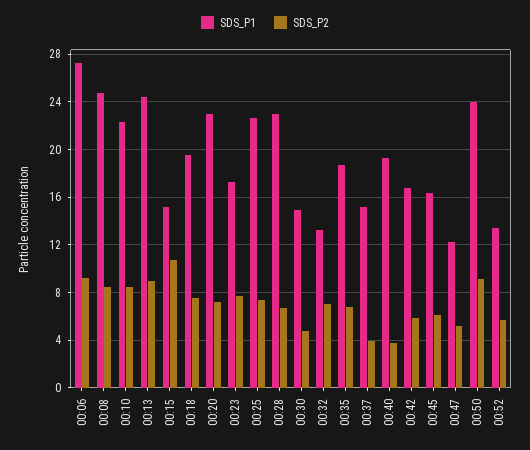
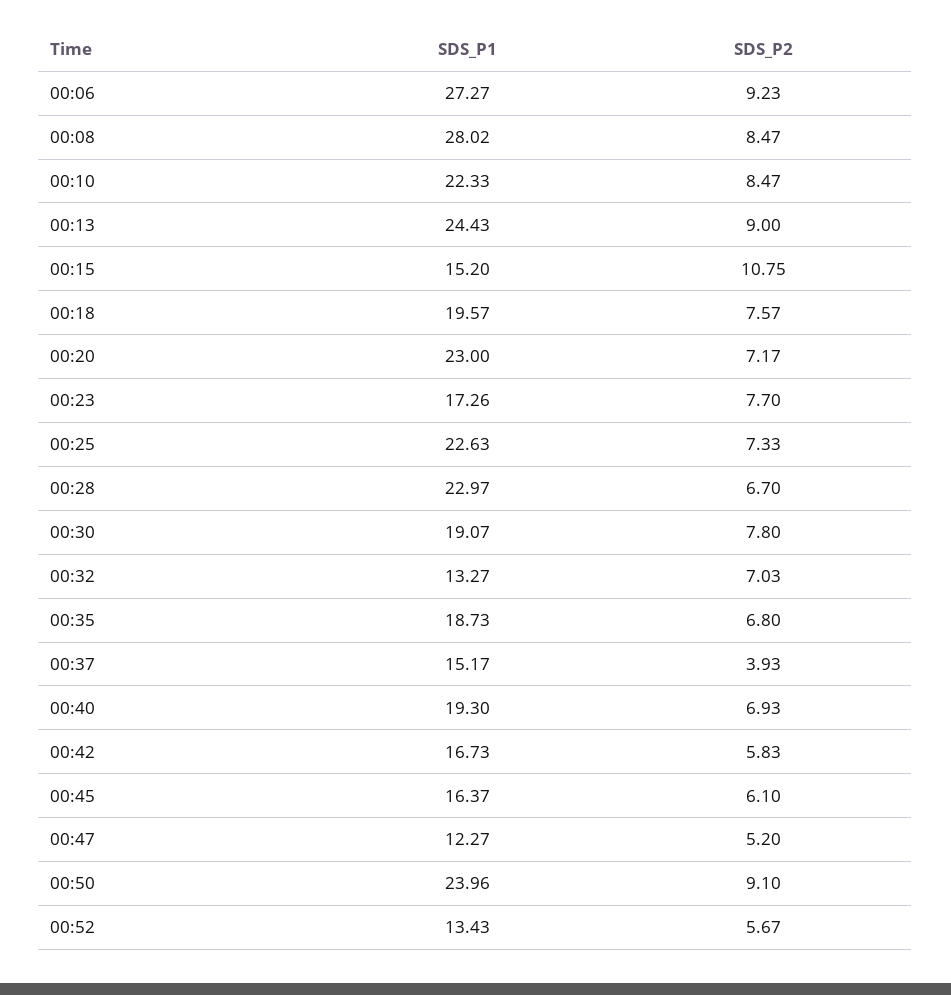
  {
    "SDS_P1": {
      "00:06": 27.27,
-     "00:08": 25,
+     "00:08": 28.02,
      "00:10": 22.33,
      "00:13": 24.43,
      "00:15": 15.2,
      "00:18": 19.57,
      "00:20": 23,
      "00:23": 17.26,
      "00:25": 22.63,
      "00:28": 22.97,
-     "00:30": 15,
+     "00:30": 19.07,
      "00:32": 13.27,
      "00:35": 18.73,
      "00:37": 15.17,
      "00:40": 19.3,
      "00:42": 16.73,
      "00:45": 16.37,
      "00:47": 12.27,
      "00:50": 23.96,
      "00:52": 13.43
    },
    "SDS_P2": {
      "00:06": 9.23,
      "00:08": 8.47,
      "00:10": 8.47,
      "00:13": 9,
      "00:15": 10.75,
      "00:18": 7.57,
      "00:20": 7.17,
      "00:23": 7.7,
      "00:25": 7.33,
      "00:28": 6.7,
-     "00:30": 5,
+     "00:30": 7.8,
      "00:32": 7.03,
      "00:35": 6.8,
      "00:37": 3.93,
-     "00:40": 4,
+     "00:40": 6.93,
      "00:42": 5.83,
      "00:45": 6.1,
      "00:47": 5.2,
      "00:50": 9.1,
      "00:52": 5.67
    }
  }

